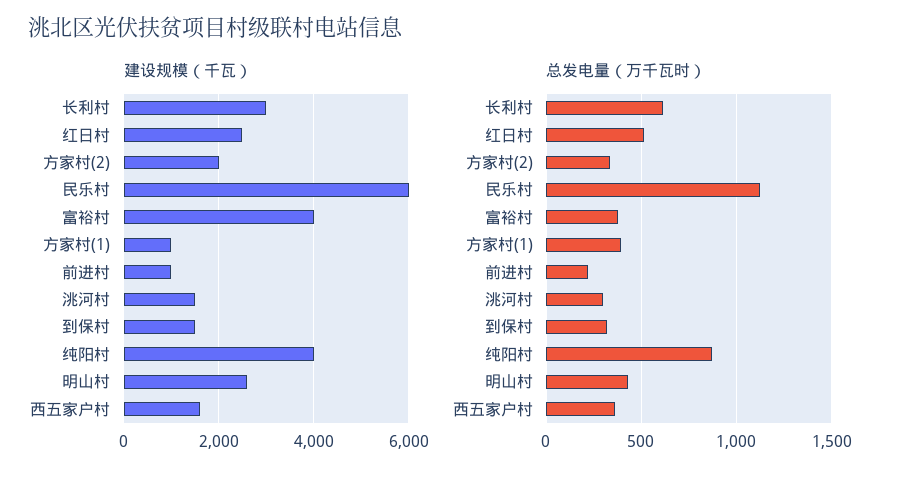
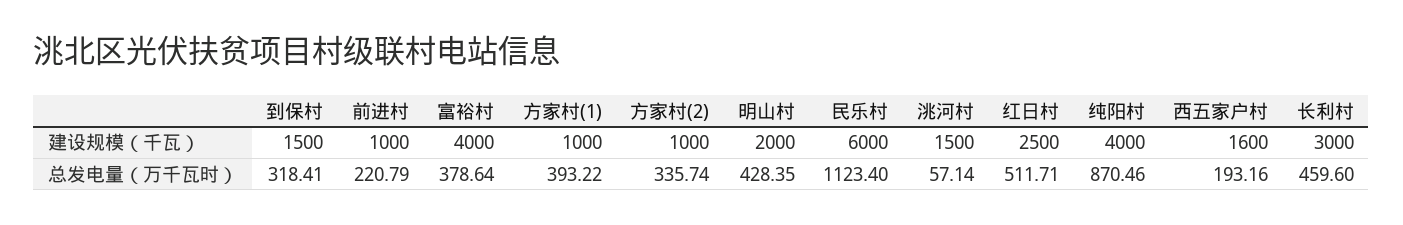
  {
    "建设规模（千瓦）": {
      "长利村": 3000,
      "红日村": 2500,
-     "方家村(2)": 2000,
+     "方家村(2)": 1000,
      "民乐村": 6000,
      "富裕村": 4000,
      "方家村(1)": 1000,
      "前进村": 1000,
      "洮河村": 1500,
      "到保村": 1500,
      "纯阳村": 4000,
-     "明山村": 2600,
+     "明山村": 2000,
      "西五家户村": 1600
    },
    "总发电量（万千瓦时）": {
-     "长利村": 600,
+     "长利村": 459.6,
      "红日村": 511.71,
      "方家村(2)": 335.74,
      "民乐村": 1123.4,
      "富裕村": 378.64,
      "方家村(1)": 393.22,
      "前进村": 220.79,
-     "洮河村": 300,
+     "洮河村": 57.14,
      "到保村": 318.41,
      "纯阳村": 870.46,
      "明山村": 428.35,
-     "西五家户村": 350
+     "西五家户村": 193.16
    }
  }

